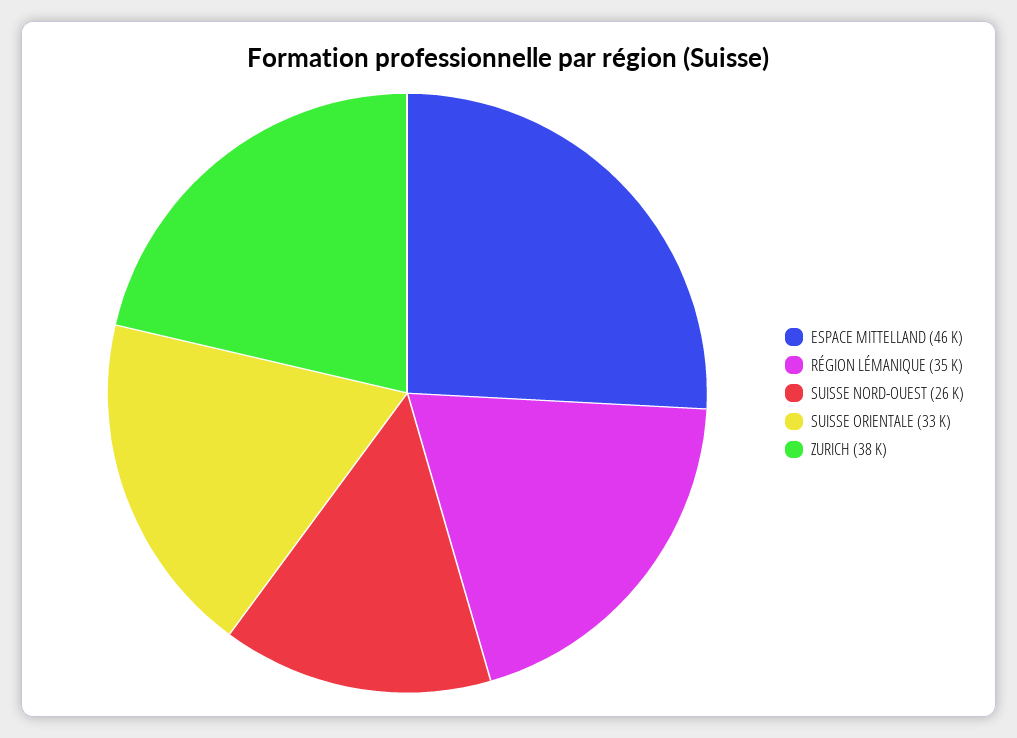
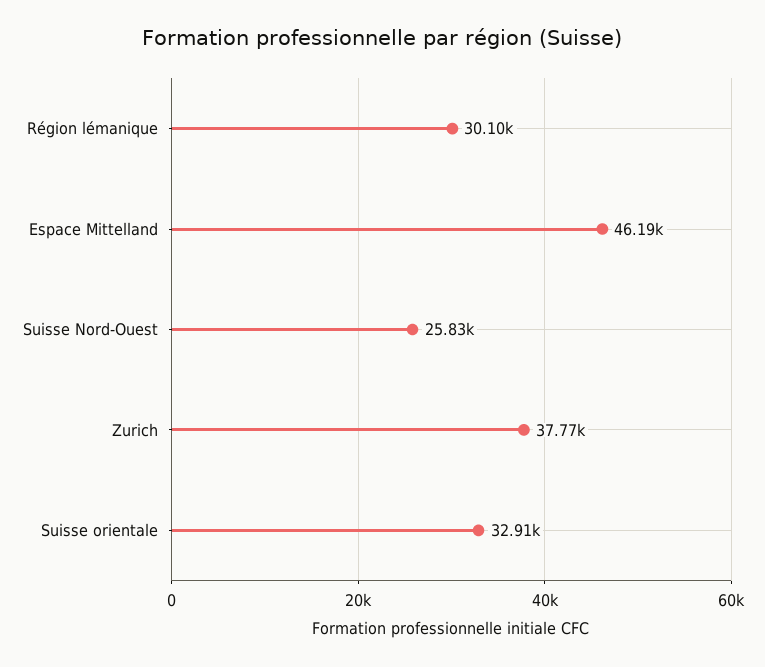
  {
    "ESPACE MITTELLAND": 46190,
-   "RÉGION LÉMANIQUE": 35000,
+   "RÉGION LÉMANIQUE": 30100,
    "SUISSE NORD-OUEST": 25830,
    "SUISSE ORIENTALE": 32910,
    "ZURICH": 37770
  }

